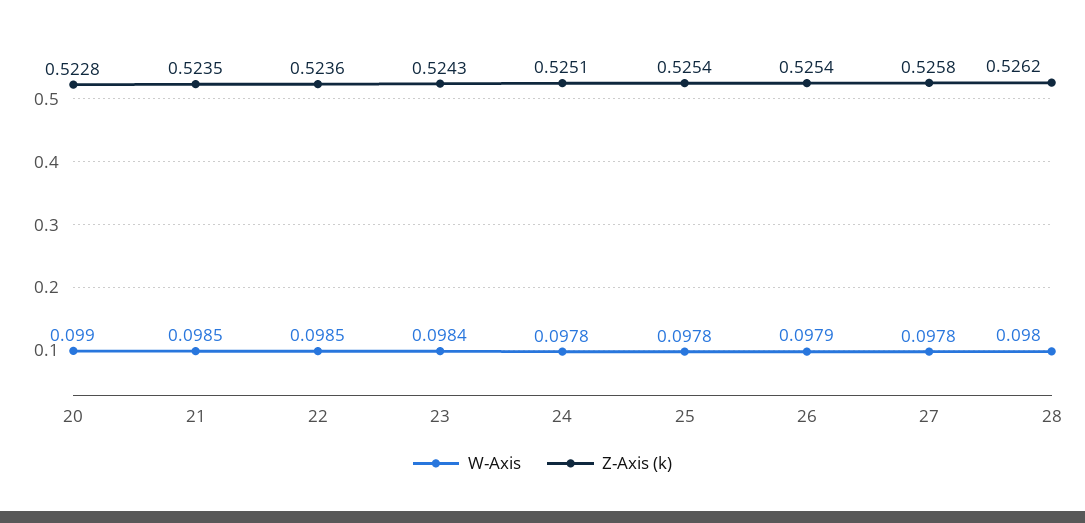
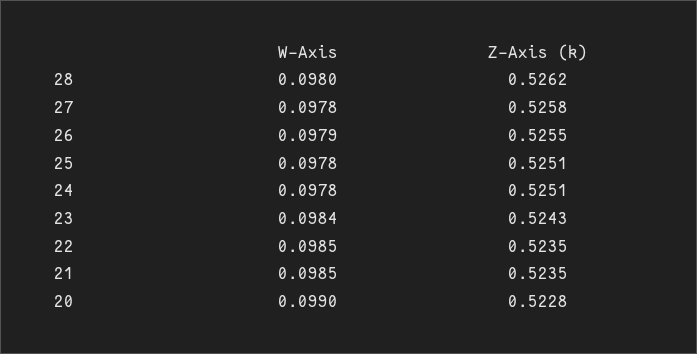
  {
    "W-Axis": {
      "20": 0.099,
      "21": 0.0985,
      "22": 0.0985,
      "23": 0.0984,
      "24": 0.0978,
      "25": 0.0978,
      "26": 0.0979,
      "27": 0.0978,
      "28": 0.098
    },
    "Z-Axis (k)": {
      "20": 0.5228,
      "21": 0.5235,
-     "22": 0.5236,
+     "22": 0.5235,
      "23": 0.5243,
      "24": 0.5251,
-     "25": 0.5254,
+     "25": 0.5251,
-     "26": 0.5254,
+     "26": 0.5255,
      "27": 0.5258,
      "28": 0.5262
    }
  }

